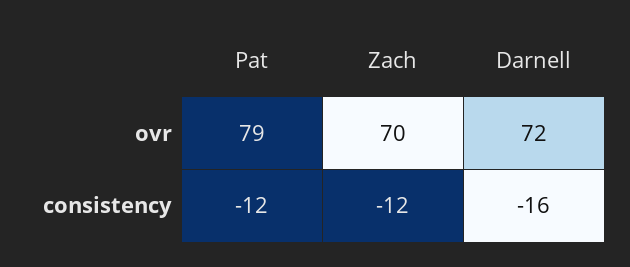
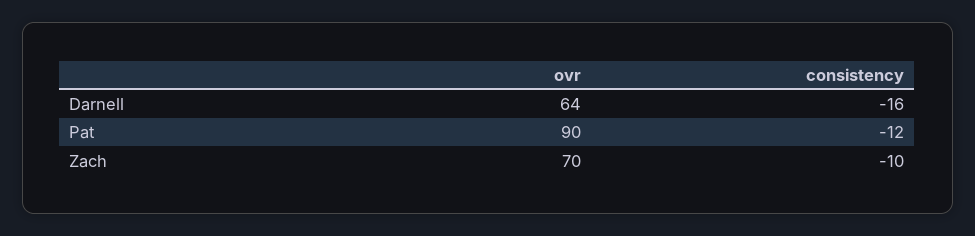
  {
    "Pat": {
-     "ovr": 79,
+     "ovr": 90,
      "consistency": -12
    },
    "Zach": {
      "ovr": 70,
-     "consistency": -12
+     "consistency": -10
    },
    "Darnell": {
-     "ovr": 72,
+     "ovr": 64,
      "consistency": -16
    }
  }

